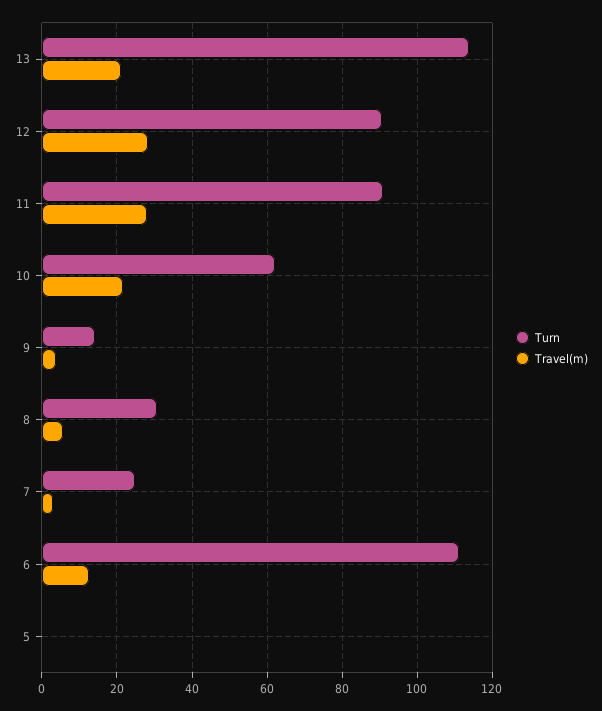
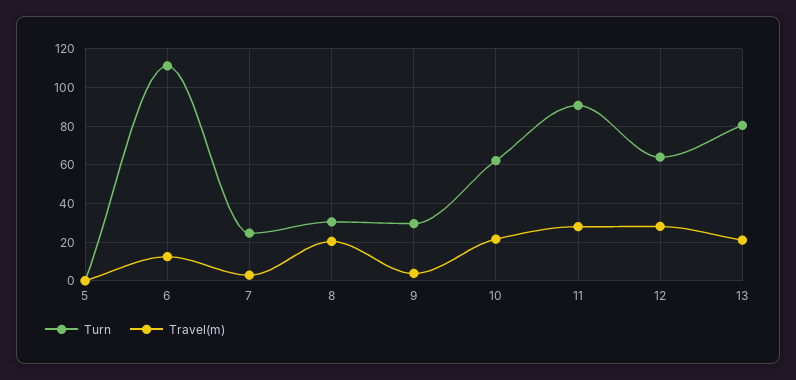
  {
    "Turn": {
-     "13": 114,
+     "13": 80,
-     "12": 90,
+     "12": 65,
      "11": 90,
      "10": 62,
-     "9": 14,
+     "9": 30,
      "8": 30,
      "7": 24,
      "6": 112,
      "5": 0
    },
    "Travel(m)": {
      "13": 22,
      "12": 28,
      "11": 28,
      "10": 22,
      "9": 4,
-     "8": 6,
+     "8": 20,
      "7": 4,
      "6": 12,
      "5": 0
    }
  }

